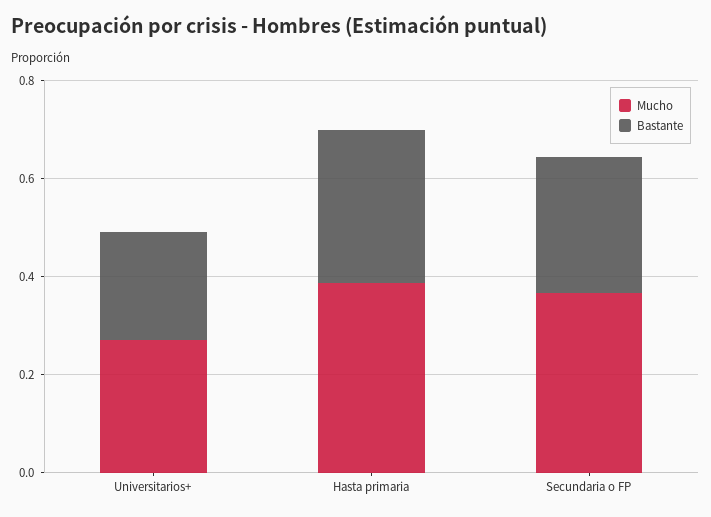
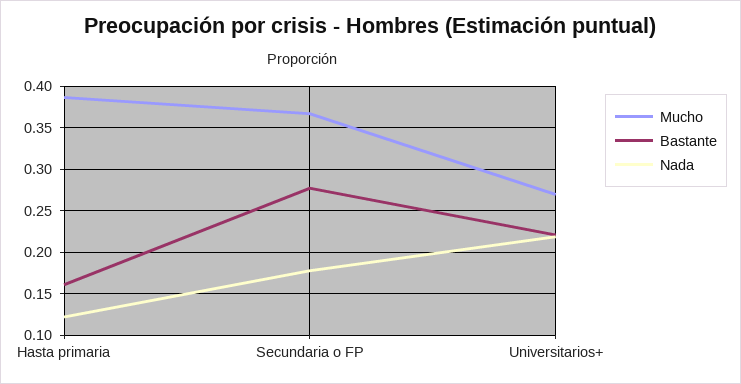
  {
    "Mucho": {
      "Universitarios+": 0.27,
      "Hasta primaria": 0.39,
      "Secundaria o FP": 0.37
    },
    "Bastante": {
      "Universitarios+": 0.22,
-     "Hasta primaria": 0.3,
+     "Hasta primaria": 0.16,
      "Secundaria o FP": 0.28
-   }
+   },
+   "Nada": {
+     "Hasta primaria": 0.12,
+     "Secundaria o FP": 0.18,
+     "Universitarios+": 0.22
+   }
  }

